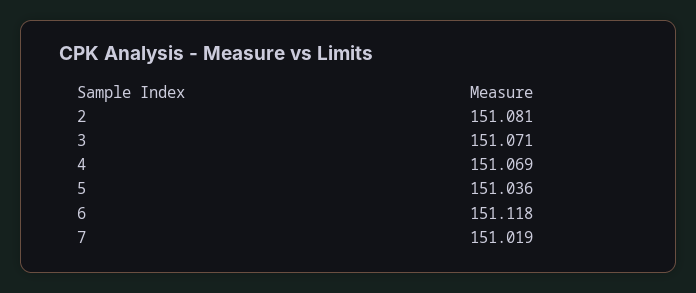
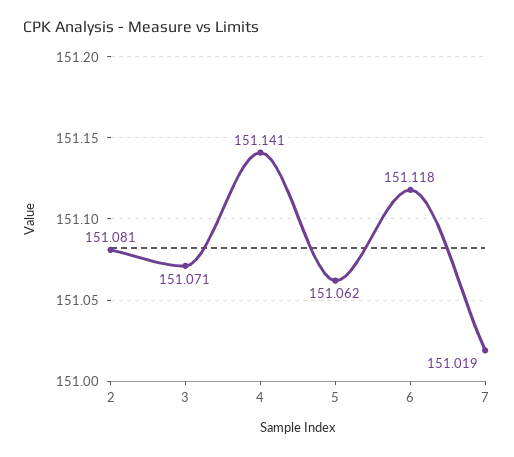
  {
    "2": 151.081,
    "3": 151.071,
-   "4": 151.069,
+   "4": 151.141,
-   "5": 151.036,
+   "5": 151.062,
    "6": 151.118,
    "7": 151.019
  }

